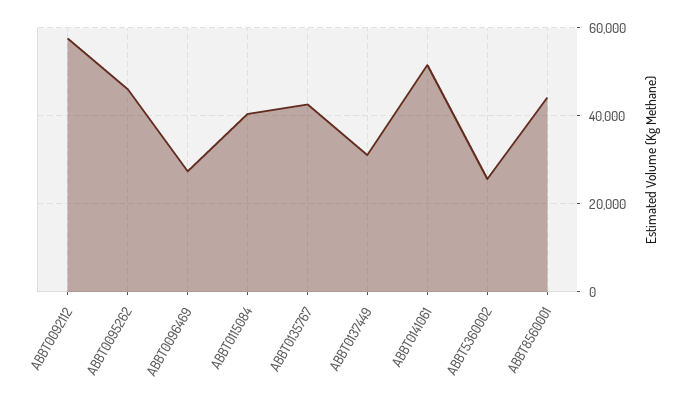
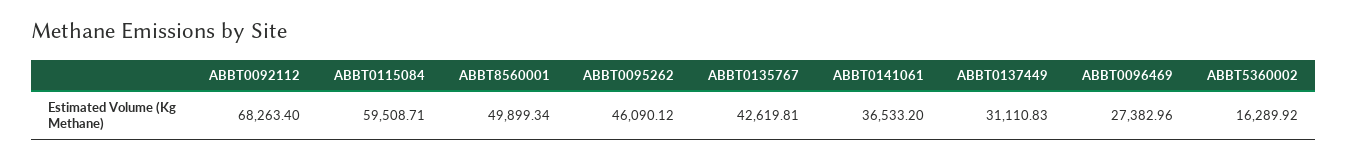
  {
-   "ABBT0092112": 58000,
+   "ABBT0092112": 68263.4,
    "ABBT0095262": 46090.12,
    "ABBT0096469": 27382.96,
-   "ABBT0115084": 40000,
+   "ABBT0115084": 59508.71,
    "ABBT0135767": 42619.81,
    "ABBT0137449": 31110.83,
-   "ABBT0141061": 52000,
+   "ABBT0141061": 36533.2,
-   "ABBT5360002": 26000,
+   "ABBT5360002": 16289.92,
-   "ABBT8560001": 44000
+   "ABBT8560001": 49899.34
  }

